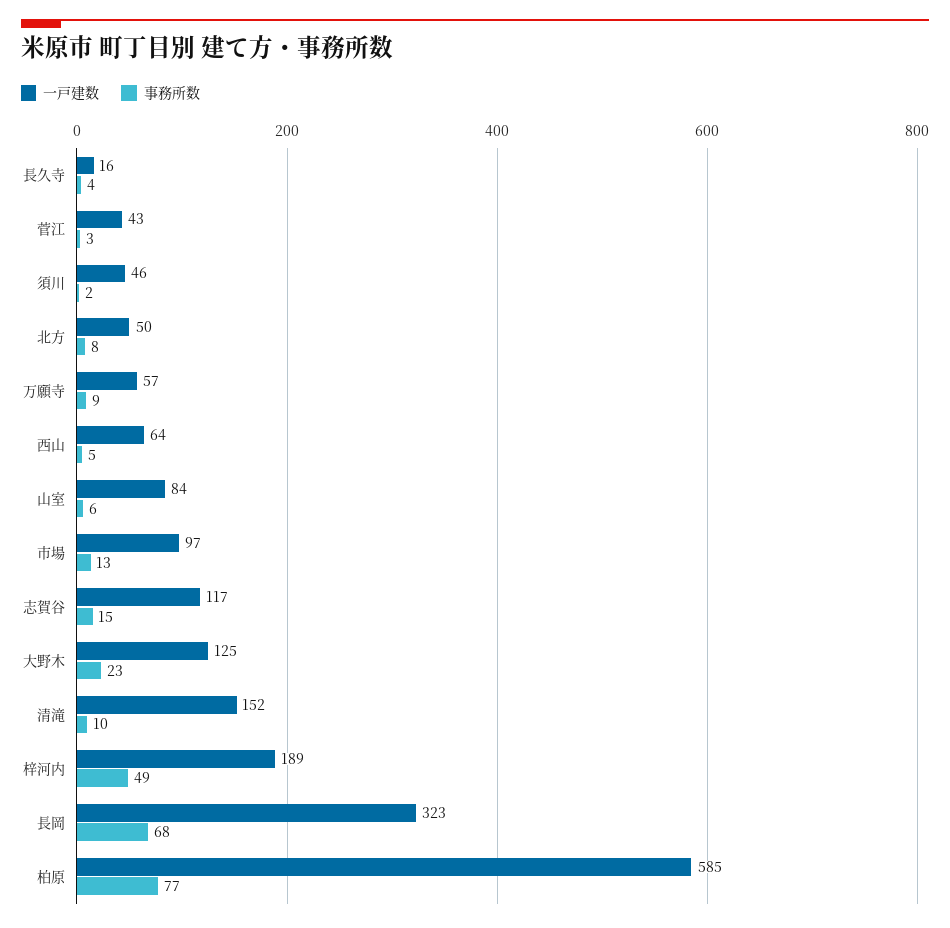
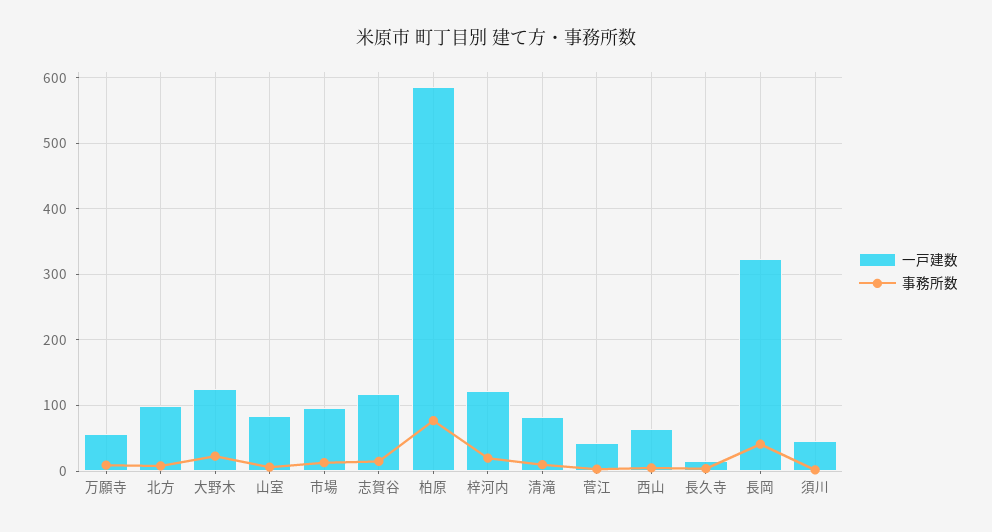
  {
    "一戸建数": {
      "長久寺": 16,
      "菅江": 43,
      "須川": 46,
-     "北方": 50,
+     "北方": 100,
      "万願寺": 57,
      "西山": 64,
      "山室": 84,
      "市場": 97,
      "志賀谷": 117,
      "大野木": 125,
-     "清滝": 152,
+     "清滝": 80,
-     "梓河内": 189,
+     "梓河内": 120,
      "長岡": 323,
      "柏原": 585
    },
    "事務所数": {
      "長久寺": 4,
      "菅江": 3,
      "須川": 2,
      "北方": 8,
      "万願寺": 9,
      "西山": 5,
      "山室": 6,
      "市場": 13,
      "志賀谷": 15,
      "大野木": 23,
      "清滝": 10,
-     "梓河内": 49,
+     "梓河内": 20,
-     "長岡": 68,
+     "長岡": 40,
      "柏原": 77
    }
  }

